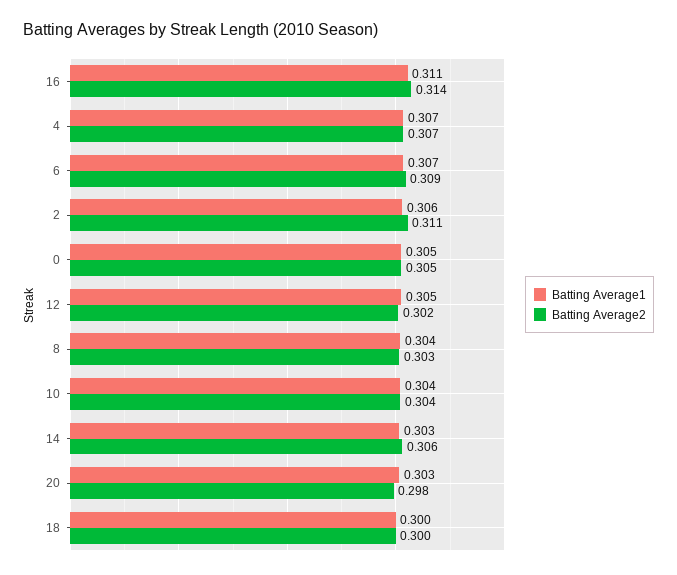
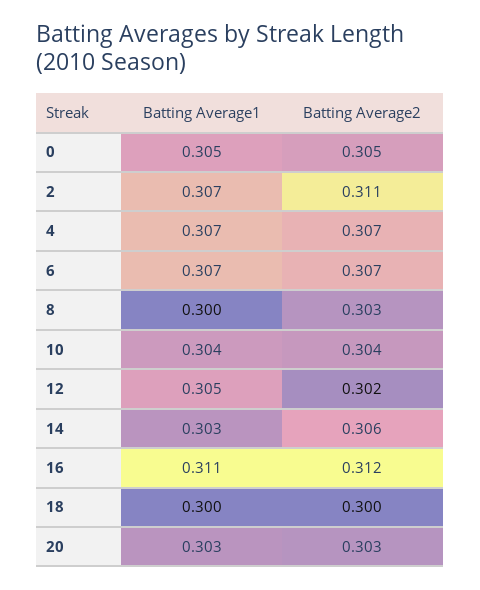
  {
    "Batting Average1": {
      "16": 0.311,
      "4": 0.307,
      "6": 0.307,
-     "2": 0.306,
+     "2": 0.307,
      "0": 0.305,
      "12": 0.305,
-     "8": 0.304,
+     "8": 0.3,
      "10": 0.304,
      "14": 0.303,
      "20": 0.303,
      "18": 0.3
    },
    "Batting Average2": {
-     "16": 0.314,
+     "16": 0.312,
      "4": 0.307,
-     "6": 0.309,
+     "6": 0.307,
      "2": 0.311,
      "0": 0.305,
      "12": 0.302,
      "8": 0.303,
      "10": 0.304,
      "14": 0.306,
-     "20": 0.298,
+     "20": 0.303,
      "18": 0.3
    }
  }

